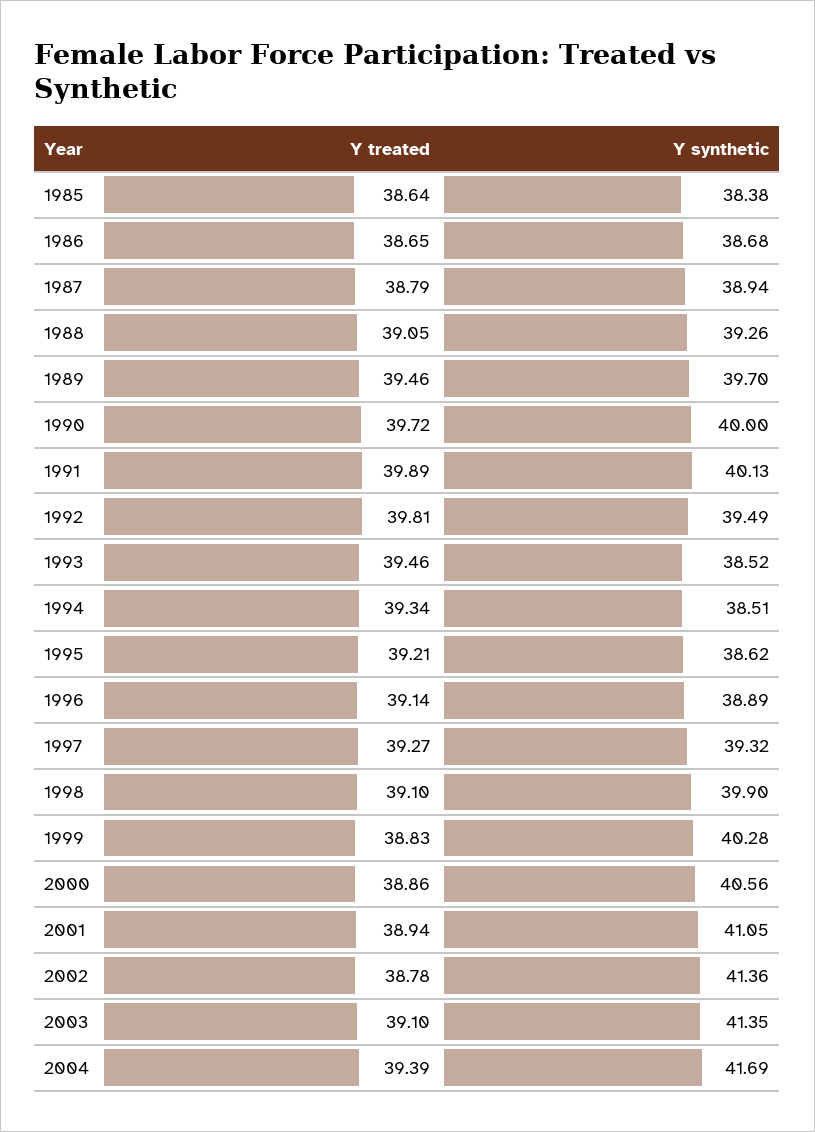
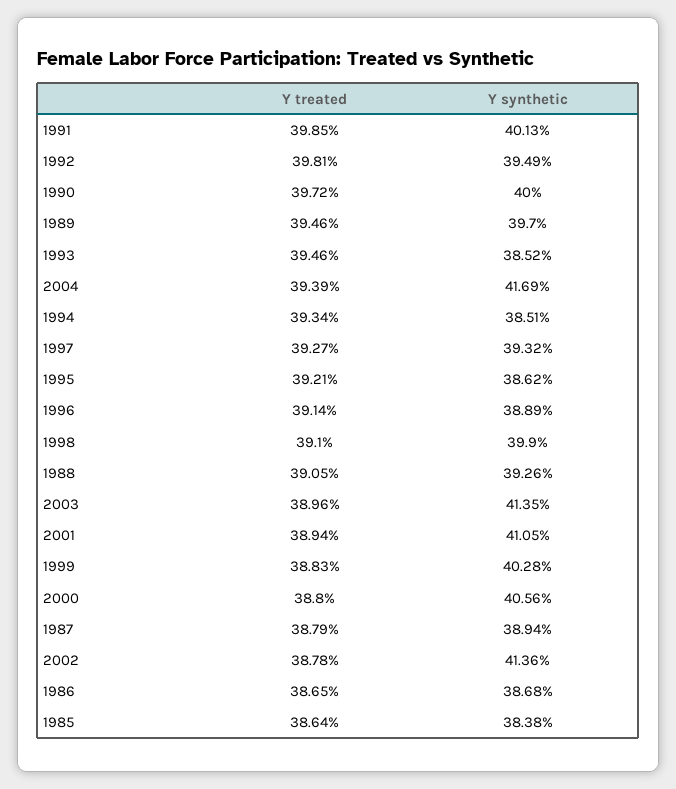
  {
    "Y treated": {
      "1985": 38.64,
      "1986": 38.65,
      "1987": 38.79,
      "1988": 39.05,
      "1989": 39.46,
      "1990": 39.72,
-     "1991": 39.89,
+     "1991": 39.85,
      "1992": 39.81,
      "1993": 39.46,
      "1994": 39.34,
      "1995": 39.21,
      "1996": 39.14,
      "1997": 39.27,
      "1998": 39.1,
      "1999": 38.83,
-     "2000": 38.86,
+     "2000": 38.8,
      "2001": 38.94,
      "2002": 38.78,
-     "2003": 39.1,
+     "2003": 38.96,
      "2004": 39.39
    },
    "Y synthetic": {
      "1985": 38.38,
      "1986": 38.68,
      "1987": 38.94,
      "1988": 39.26,
      "1989": 39.7,
      "1990": 40,
      "1991": 40.13,
      "1992": 39.49,
      "1993": 38.52,
      "1994": 38.51,
      "1995": 38.62,
      "1996": 38.89,
      "1997": 39.32,
      "1998": 39.9,
      "1999": 40.28,
      "2000": 40.56,
      "2001": 41.05,
      "2002": 41.36,
      "2003": 41.35,
      "2004": 41.69
    }
  }

